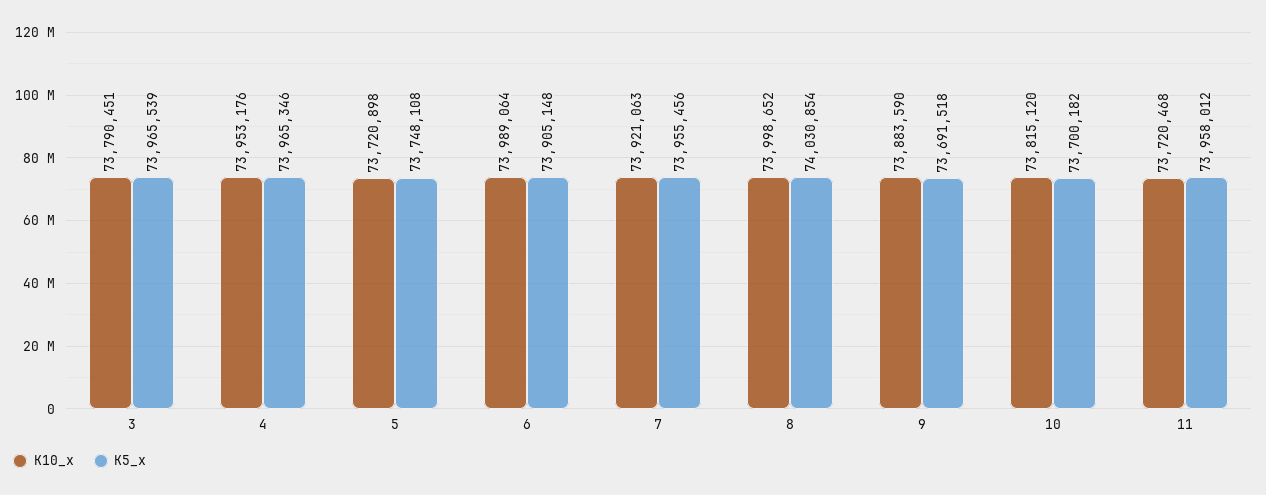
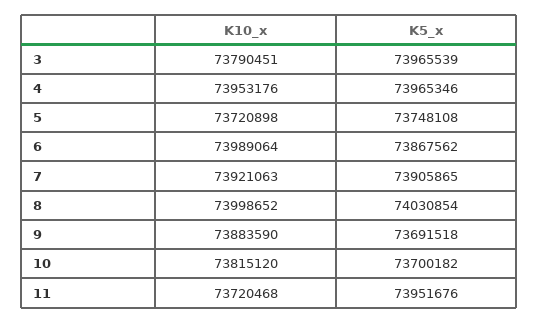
  {
    "K10_x": {
      "3": 73790451,
      "4": 73953176,
      "5": 73720898,
      "6": 73989064,
      "7": 73921063,
      "8": 73998652,
      "9": 73883590,
      "10": 73815120,
      "11": 73720468
    },
    "K5_x": {
      "3": 73965539,
      "4": 73965346,
      "5": 73748108,
-     "6": 73905148,
+     "6": 73867562,
-     "7": 73955456,
+     "7": 73905865,
      "8": 74030854,
      "9": 73691518,
      "10": 73700182,
-     "11": 73958012
+     "11": 73951676
    }
  }

